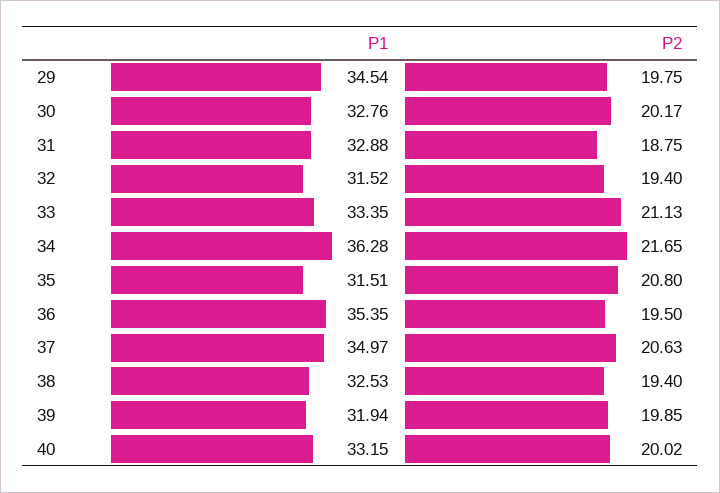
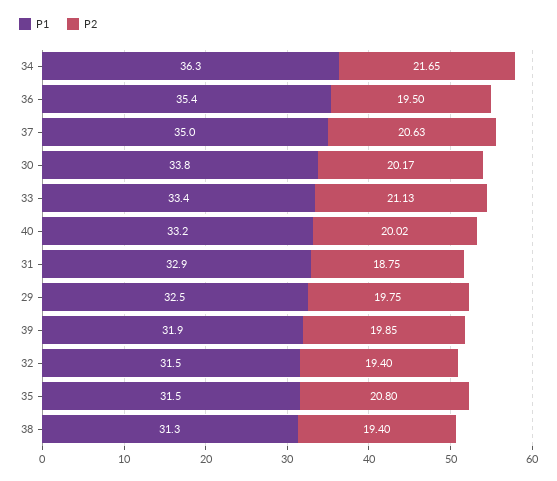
  {
    "P1": {
-     "29": 34.54,
+     "29": 32.5,
-     "30": 32.76,
+     "30": 33.8,
      "31": 32.88,
      "32": 31.52,
      "33": 33.35,
      "34": 36.28,
      "35": 31.51,
      "36": 35.35,
      "37": 34.97,
-     "38": 32.53,
+     "38": 31.3,
      "39": 31.94,
      "40": 33.15
    },
    "P2": {
      "29": 19.75,
      "30": 20.17,
      "31": 18.75,
      "32": 19.4,
      "33": 21.13,
      "34": 21.65,
      "35": 20.8,
      "36": 19.5,
      "37": 20.63,
      "38": 19.4,
      "39": 19.85,
      "40": 20.02
    }
  }

